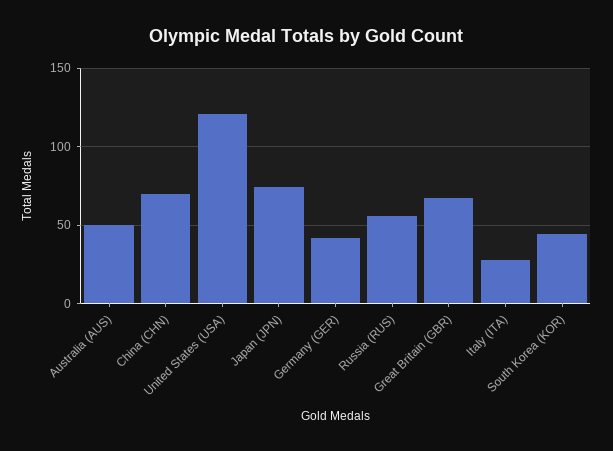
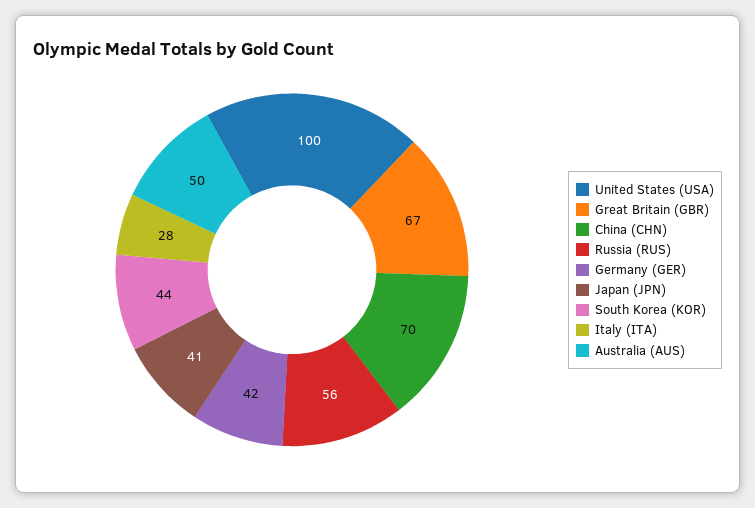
  {
    "Australia (AUS)": 50,
    "China (CHN)": 70,
-   "United States (USA)": 120,
+   "United States (USA)": 100,
-   "Japan (JPN)": 75,
+   "Japan (JPN)": 41,
    "Germany (GER)": 42,
    "Russia (RUS)": 56,
    "Great Britain (GBR)": 67,
    "Italy (ITA)": 28,
    "South Korea (KOR)": 44
  }

